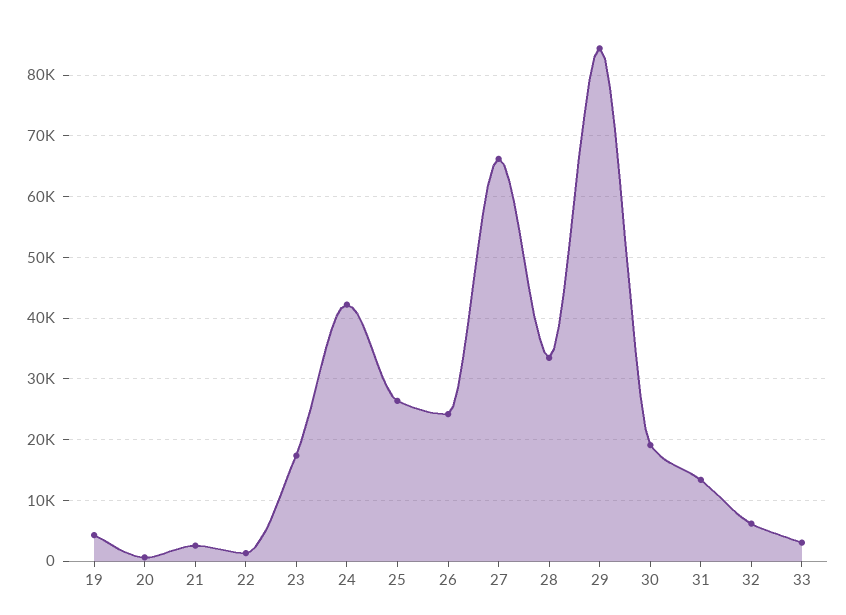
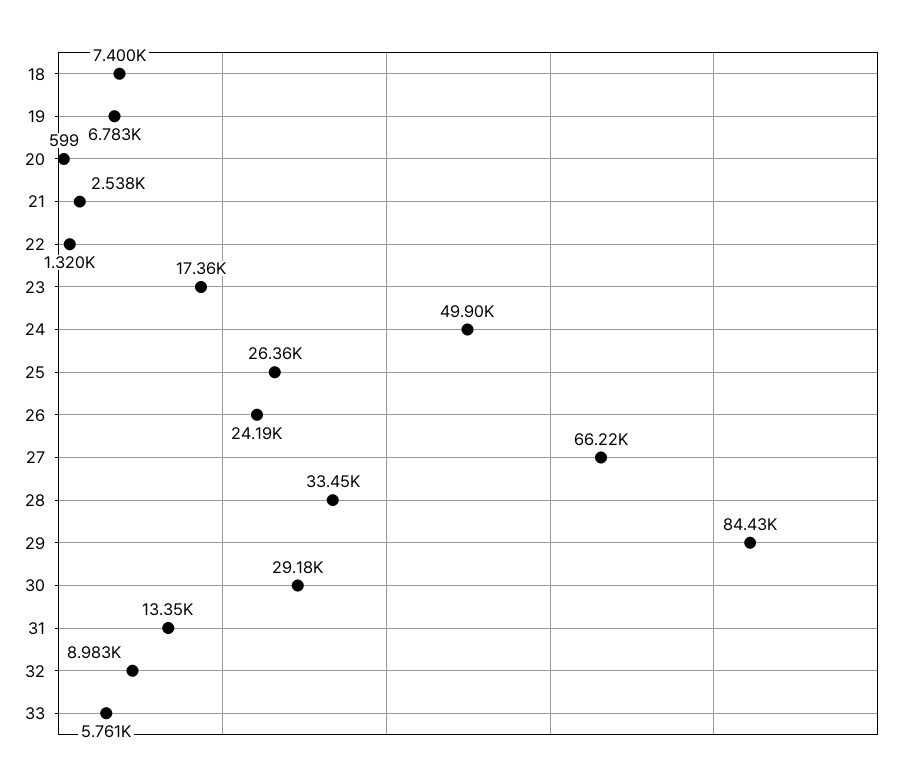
  {
-   "19": 4000,
+   "19": 6783,
    "20": 599,
    "21": 2538,
    "22": 1320,
    "23": 17360,
-   "24": 42000,
+   "24": 49900,
    "25": 26360,
    "26": 24190,
    "27": 66220,
    "28": 33450,
    "29": 84430,
-   "30": 19000,
+   "30": 29180,
    "31": 13350,
-   "32": 6000,
+   "32": 8983,
-   "33": 3000
+   "33": 5761,
+   "18": 7400
  }

